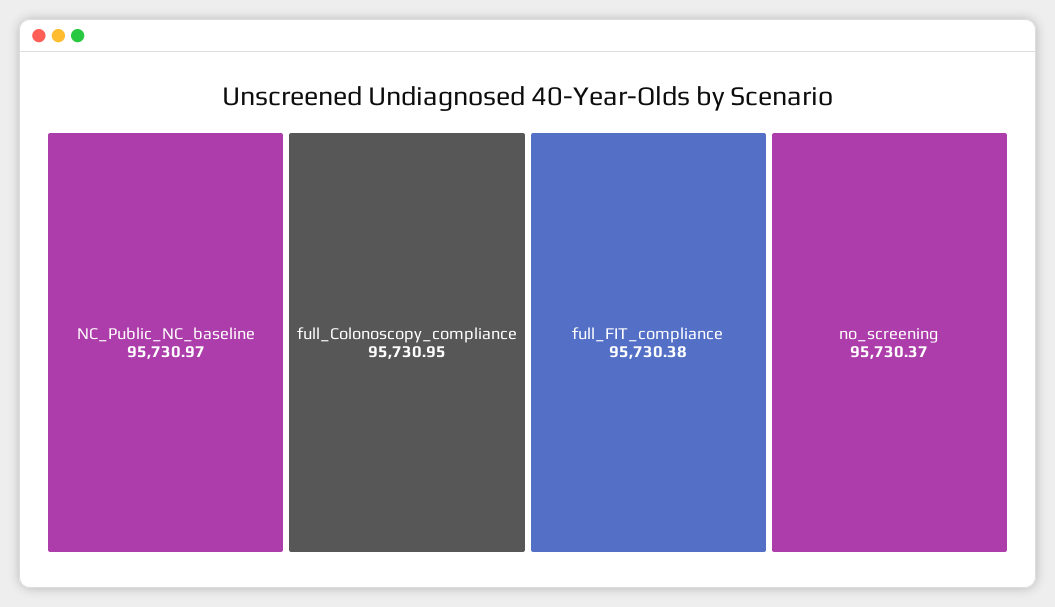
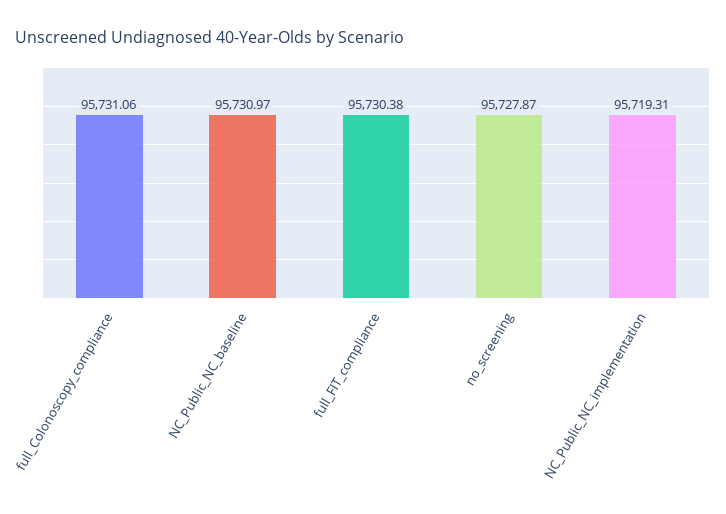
  {
    "NC_Public_NC_baseline": 95730.97,
-   "full_Colonoscopy_compliance": 95730.95,
+   "full_Colonoscopy_compliance": 95731.06,
    "full_FIT_compliance": 95730.38,
-   "no_screening": 95730.37
+   "no_screening": 95727.87,
+   "NC_Public_NC_implementation": 95719.31
  }

